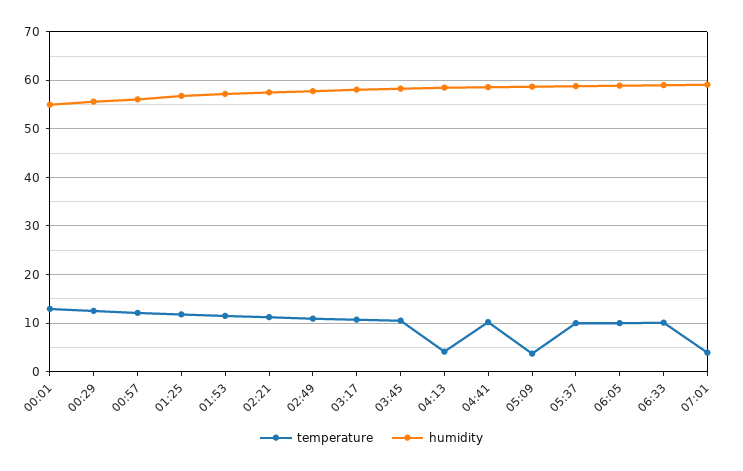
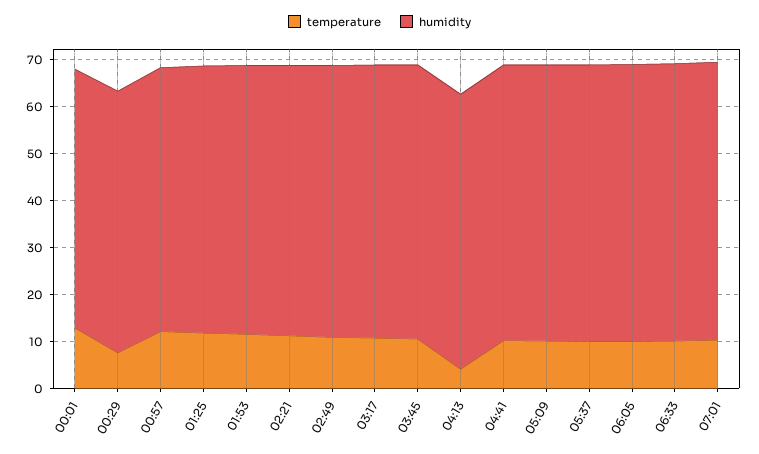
  {
    "temperature": {
      "00:01": 12,
-     "00:29": 12,
+     "00:29": 8,
      "00:57": 12,
      "01:25": 12,
      "01:53": 12,
      "02:21": 12,
      "02:49": 10,
      "03:17": 10,
      "03:45": 10,
      "04:13": 4,
      "04:41": 10,
-     "05:09": 4,
+     "05:09": 10,
      "05:37": 10,
      "06:05": 10,
      "06:33": 10,
-     "07:01": 4
+     "07:01": 10
    },
    "humidity": {
      "00:01": 56,
      "00:29": 56,
      "00:57": 56,
      "01:25": 56,
      "01:53": 58,
      "02:21": 58,
      "02:49": 58,
      "03:17": 58,
      "03:45": 58,
      "04:13": 58,
      "04:41": 58,
      "05:09": 58,
      "05:37": 58,
      "06:05": 58,
      "06:33": 60,
      "07:01": 60
    }
  }

